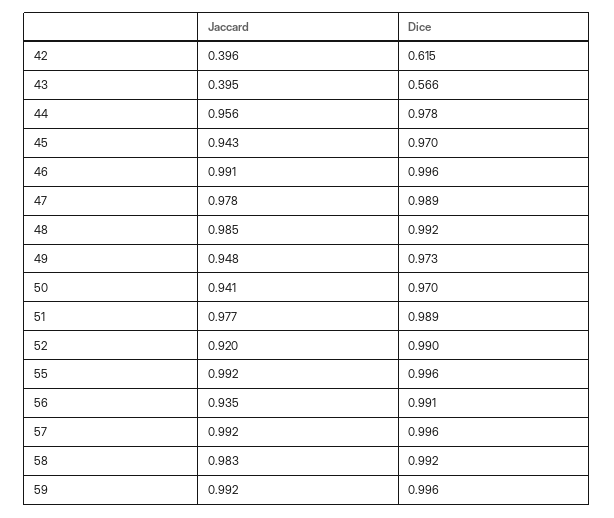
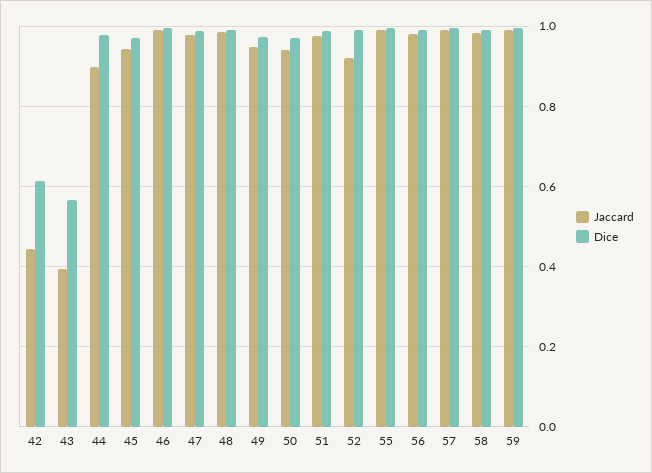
  {
    "Jaccard": {
-     "42": 0.396,
+     "42": 0.44,
      "43": 0.395,
-     "44": 0.956,
+     "44": 0.9,
      "45": 0.943,
      "46": 0.991,
      "47": 0.978,
      "48": 0.985,
      "49": 0.948,
      "50": 0.941,
      "51": 0.977,
      "52": 0.92,
      "55": 0.992,
-     "56": 0.935,
+     "56": 0.98,
      "57": 0.992,
      "58": 0.983,
      "59": 0.992
    },
    "Dice": {
      "42": 0.615,
      "43": 0.566,
      "44": 0.978,
      "45": 0.97,
      "46": 0.996,
      "47": 0.989,
      "48": 0.992,
      "49": 0.973,
      "50": 0.97,
      "51": 0.989,
      "52": 0.99,
      "55": 0.996,
      "56": 0.991,
      "57": 0.996,
      "58": 0.992,
      "59": 0.996
    }
  }

